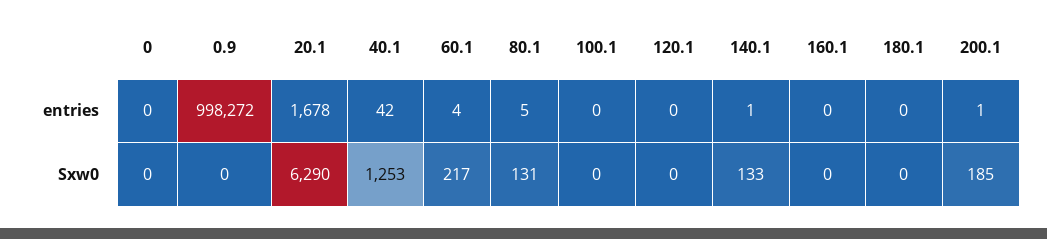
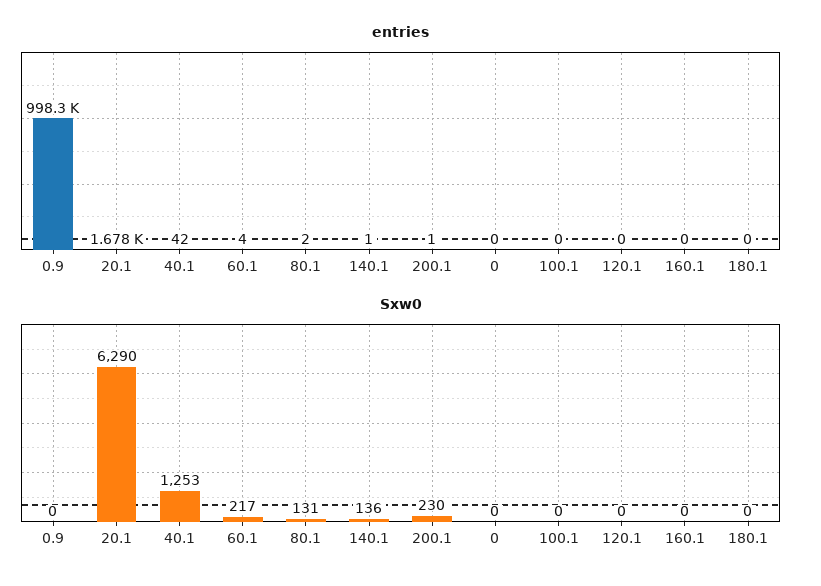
  {
    "entries": {
      "0": 0,
      "0.9": 998272,
      "20.1": 1678,
      "40.1": 42,
      "60.1": 4,
-     "80.1": 5,
+     "80.1": 2,
      "100.1": 0,
      "120.1": 0,
      "140.1": 1,
      "160.1": 0,
      "180.1": 0,
      "200.1": 1
    },
    "Sxw0": {
      "0": 0,
      "0.9": 0,
      "20.1": 6290,
      "40.1": 1253,
      "60.1": 217,
      "80.1": 131,
      "100.1": 0,
      "120.1": 0,
-     "140.1": 133,
+     "140.1": 136,
      "160.1": 0,
      "180.1": 0,
-     "200.1": 185
+     "200.1": 230
    }
  }

